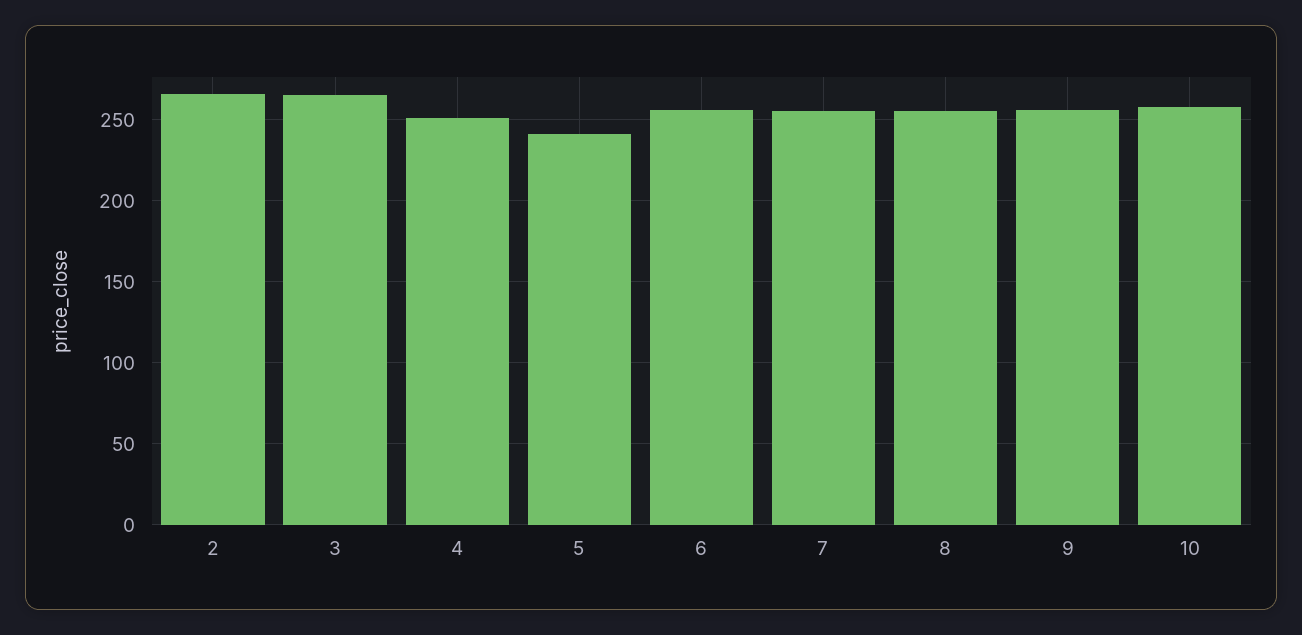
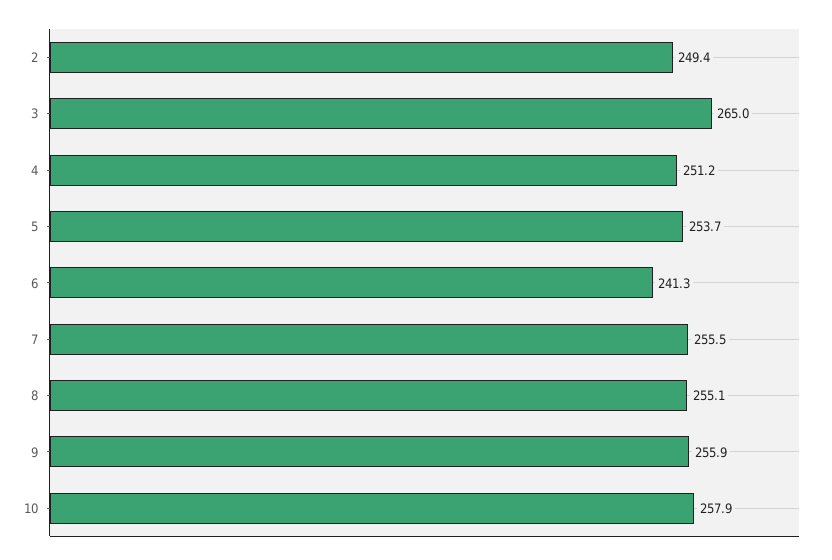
  {
-   "2": 265,
+   "2": 249.4,
    "3": 265,
    "4": 251.2,
-   "5": 240,
+   "5": 253.7,
-   "6": 255,
+   "6": 241.3,
    "7": 255.5,
    "8": 255.1,
    "9": 255.9,
    "10": 257.9
  }

